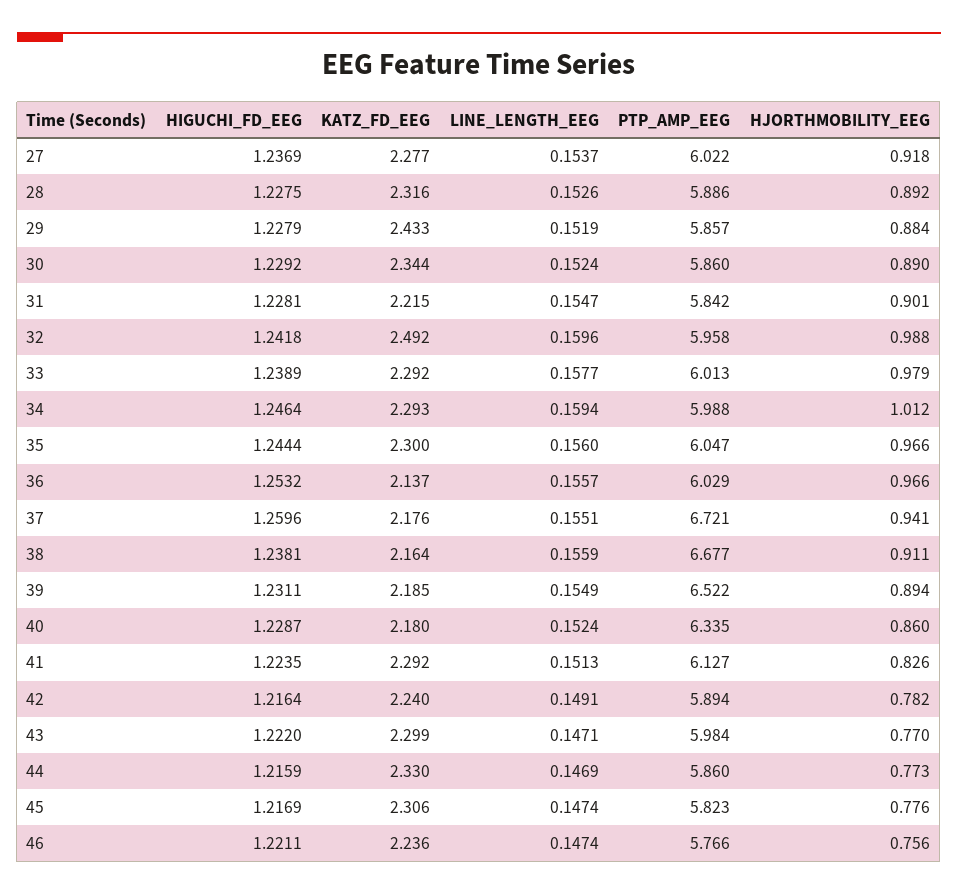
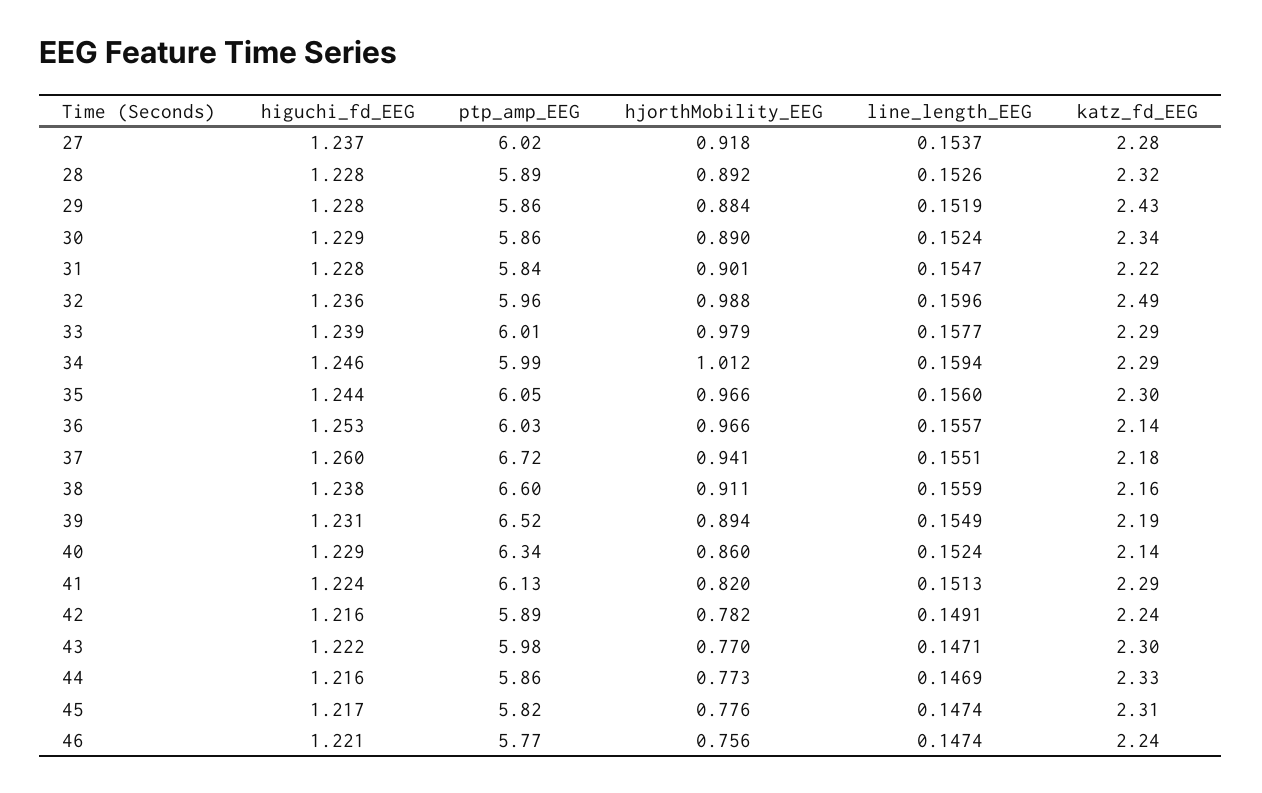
  {
    "HIGUCHI_FD_EEG": {
      "27": 1.2369,
      "28": 1.2275,
      "29": 1.2279,
      "30": 1.2292,
      "31": 1.2281,
-     "32": 1.2418,
+     "32": 1.236,
      "33": 1.2389,
      "34": 1.2464,
      "35": 1.2444,
      "36": 1.2532,
      "37": 1.2596,
      "38": 1.2381,
      "39": 1.2311,
      "40": 1.2287,
      "41": 1.2235,
      "42": 1.2164,
      "43": 1.222,
      "44": 1.2159,
      "45": 1.2169,
      "46": 1.2211
    },
    "KATZ_FD_EEG": {
      "27": 2.277,
      "28": 2.316,
      "29": 2.433,
      "30": 2.344,
      "31": 2.215,
      "32": 2.492,
      "33": 2.292,
      "34": 2.293,
      "35": 2.3,
      "36": 2.137,
      "37": 2.176,
      "38": 2.164,
      "39": 2.185,
-     "40": 2.18,
+     "40": 2.14,
      "41": 2.292,
      "42": 2.24,
      "43": 2.299,
      "44": 2.33,
      "45": 2.306,
      "46": 2.236
    },
    "LINE_LENGTH_EEG": {
      "27": 0.1537,
      "28": 0.1526,
      "29": 0.1519,
      "30": 0.1524,
      "31": 0.1547,
      "32": 0.1596,
      "33": 0.1577,
      "34": 0.1594,
      "35": 0.156,
      "36": 0.1557,
      "37": 0.1551,
      "38": 0.1559,
      "39": 0.1549,
      "40": 0.1524,
      "41": 0.1513,
      "42": 0.1491,
      "43": 0.1471,
      "44": 0.1469,
      "45": 0.1474,
      "46": 0.1474
    },
    "PTP_AMP_EEG": {
      "27": 6.022,
      "28": 5.886,
      "29": 5.857,
      "30": 5.86,
      "31": 5.842,
      "32": 5.958,
      "33": 6.013,
      "34": 5.988,
      "35": 6.047,
      "36": 6.029,
      "37": 6.721,
-     "38": 6.677,
+     "38": 6.6,
      "39": 6.522,
      "40": 6.335,
      "41": 6.127,
      "42": 5.894,
      "43": 5.984,
      "44": 5.86,
      "45": 5.823,
      "46": 5.766
    },
    "HJORTHMOBILITY_EEG": {
      "27": 0.918,
      "28": 0.892,
      "29": 0.884,
      "30": 0.89,
      "31": 0.901,
      "32": 0.988,
      "33": 0.979,
      "34": 1.012,
      "35": 0.966,
      "36": 0.966,
      "37": 0.941,
      "38": 0.911,
      "39": 0.894,
      "40": 0.86,
-     "41": 0.826,
+     "41": 0.82,
      "42": 0.782,
      "43": 0.77,
      "44": 0.773,
      "45": 0.776,
      "46": 0.756
    }
  }

